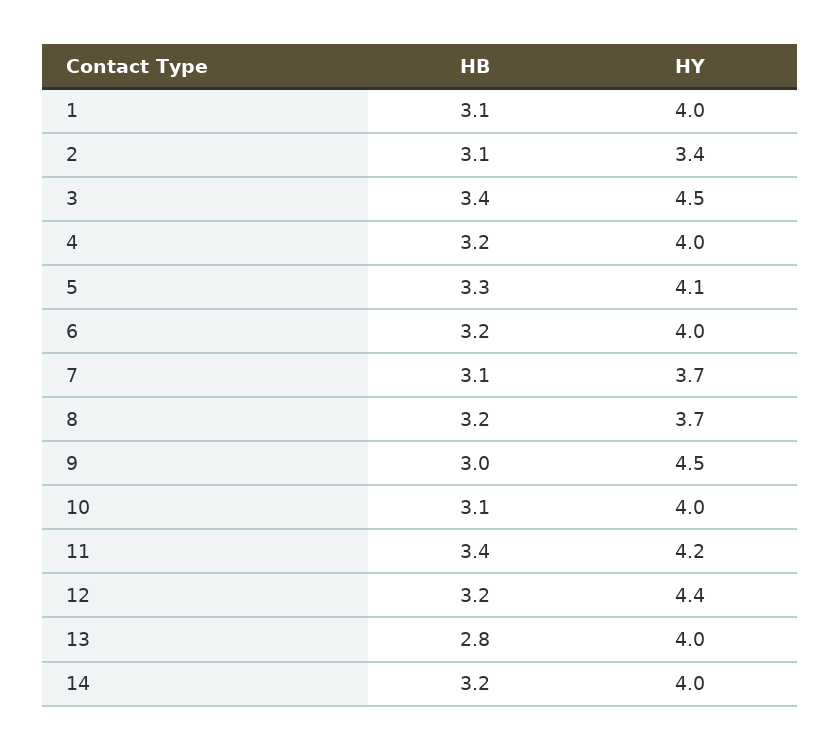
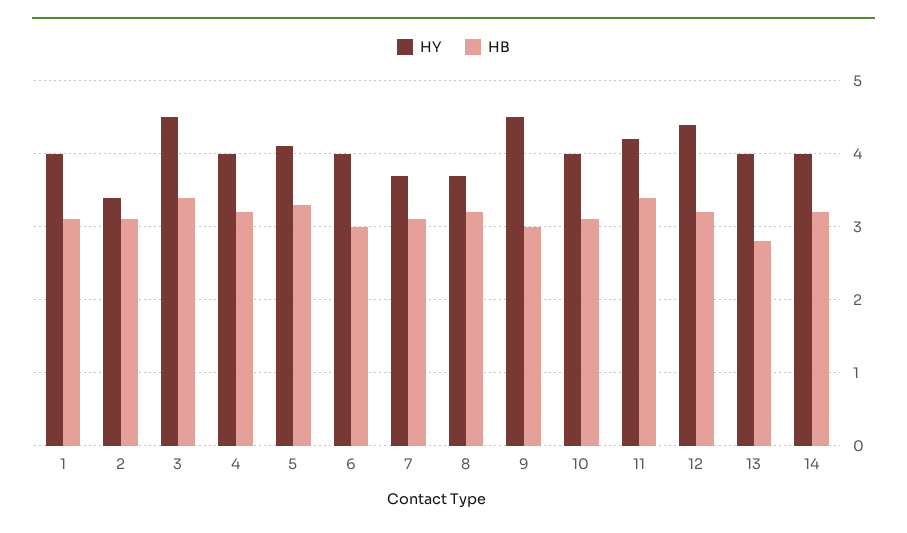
  {
    "HB": {
      "1": 3.1,
      "2": 3.1,
      "3": 3.4,
      "4": 3.2,
      "5": 3.3,
-     "6": 3.2,
+     "6": 3,
      "7": 3.1,
      "8": 3.2,
      "9": 3,
      "10": 3.1,
      "11": 3.4,
      "12": 3.2,
      "13": 2.8,
      "14": 3.2
    },
    "HY": {
      "1": 4,
      "2": 3.4,
      "3": 4.5,
      "4": 4,
      "5": 4.1,
      "6": 4,
      "7": 3.7,
      "8": 3.7,
      "9": 4.5,
      "10": 4,
      "11": 4.2,
      "12": 4.4,
      "13": 4,
      "14": 4
    }
  }

